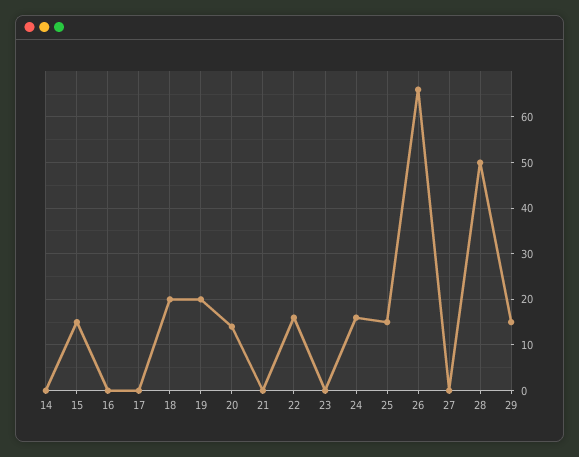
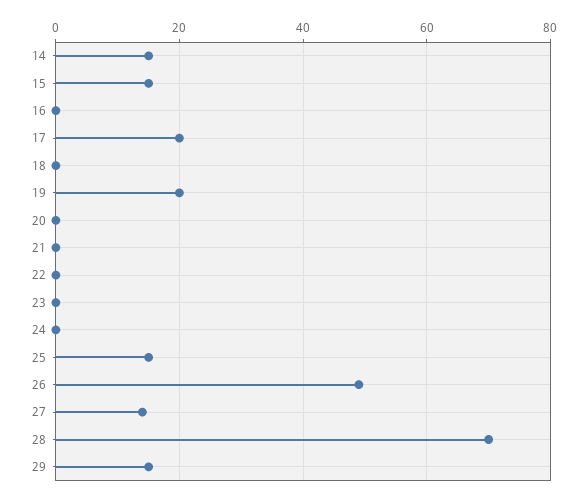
  {
-   "14": 0,
+   "14": 15,
    "15": 15,
    "16": 0,
-   "17": 0,
+   "17": 20,
-   "18": 20,
+   "18": 0,
    "19": 20,
-   "20": 15,
+   "20": 0,
    "21": 0,
-   "22": 15,
+   "22": 0,
    "23": 0,
-   "24": 15,
+   "24": 0,
    "25": 15,
-   "26": 65,
+   "26": 50,
-   "27": 0,
+   "27": 15,
-   "28": 50,
+   "28": 70,
    "29": 15
  }

